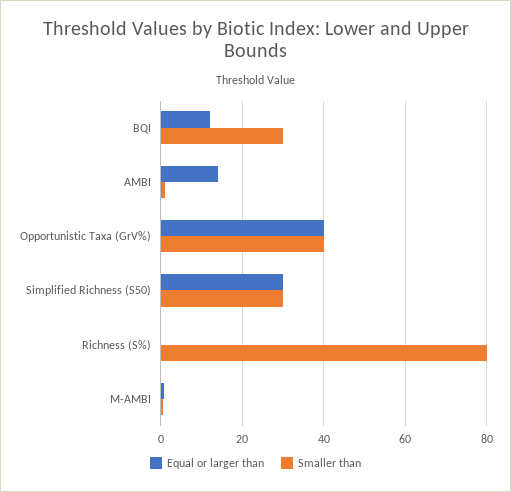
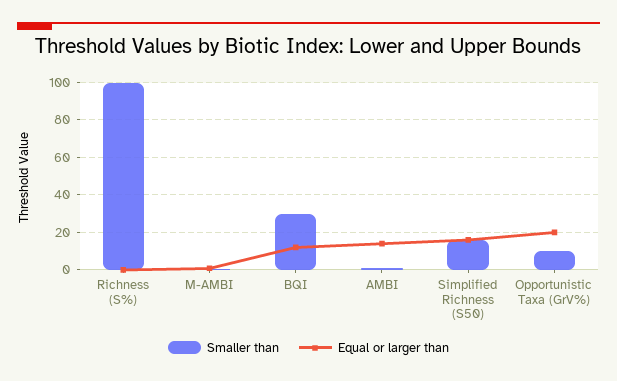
  {
    "Equal or larger than": {
      "BQI": 12,
      "AMBI": 14,
-     "Opportunistic Taxa (GrV%)": 40,
+     "Opportunistic Taxa (GrV%)": 20,
-     "Simplified Richness (S50)": 30,
+     "Simplified Richness (S50)": 15,
      "Richness (S%)": 0,
      "M-AMBI": 0
    },
    "Smaller than": {
      "BQI": 30,
      "AMBI": 2,
-     "Opportunistic Taxa (GrV%)": 40,
+     "Opportunistic Taxa (GrV%)": 10,
-     "Simplified Richness (S50)": 30,
+     "Simplified Richness (S50)": 15,
-     "Richness (S%)": 80,
+     "Richness (S%)": 100,
      "M-AMBI": 0
    }
  }

